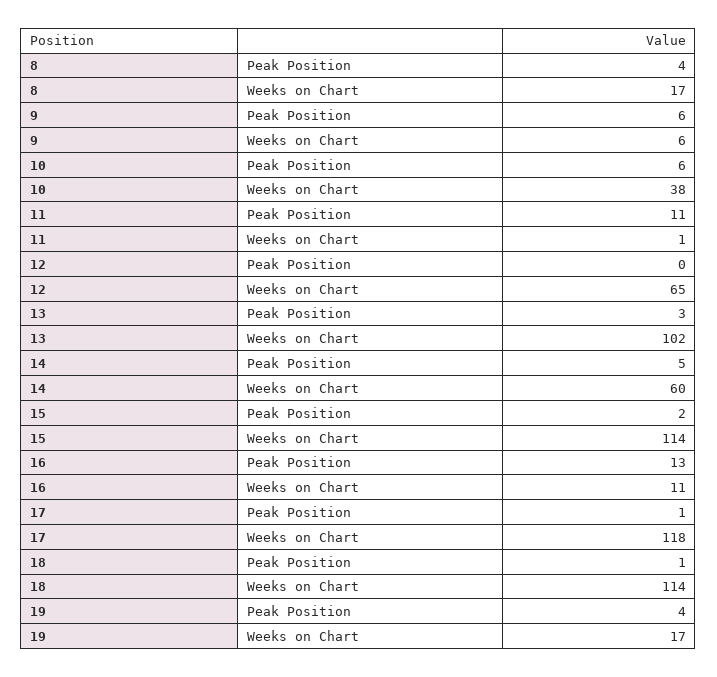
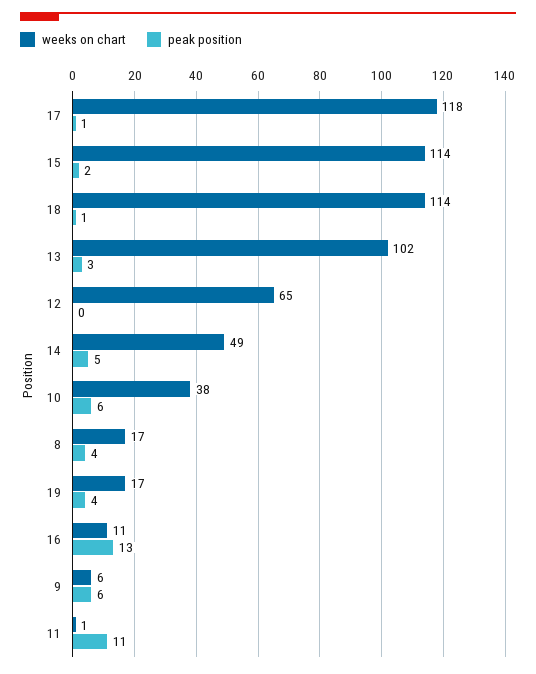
  {
    "Peak Position": {
      "8": 4,
      "9": 6,
      "10": 6,
      "11": 11,
      "12": 0,
      "13": 3,
      "14": 5,
      "15": 2,
      "16": 13,
      "17": 1,
      "18": 1,
      "19": 4
    },
    "Weeks on Chart": {
      "8": 17,
      "9": 6,
      "10": 38,
      "11": 1,
      "12": 65,
      "13": 102,
-     "14": 60,
+     "14": 49,
      "15": 114,
      "16": 11,
      "17": 118,
      "18": 114,
      "19": 17
    }
  }

